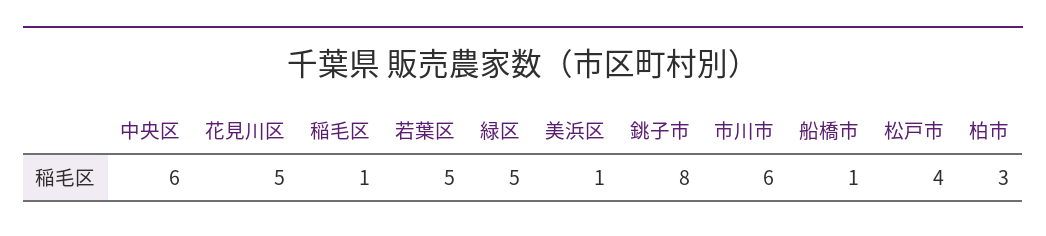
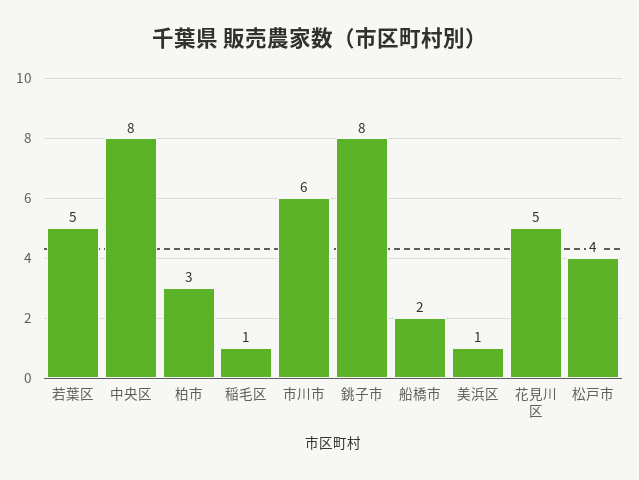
  {
-   "中央区": 6,
+   "中央区": 8,
    "花見川区": 5,
    "稲毛区": 1,
    "若葉区": 5,
-   "緑区": 5,
    "美浜区": 1,
    "銚子市": 8,
    "市川市": 6,
-   "船橋市": 1,
+   "船橋市": 2,
    "松戸市": 4,
    "柏市": 3
  }

